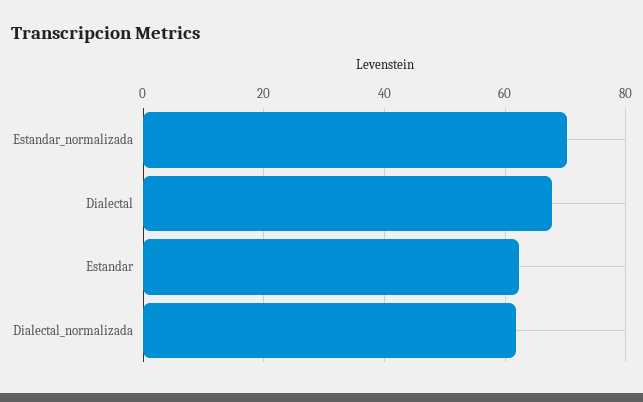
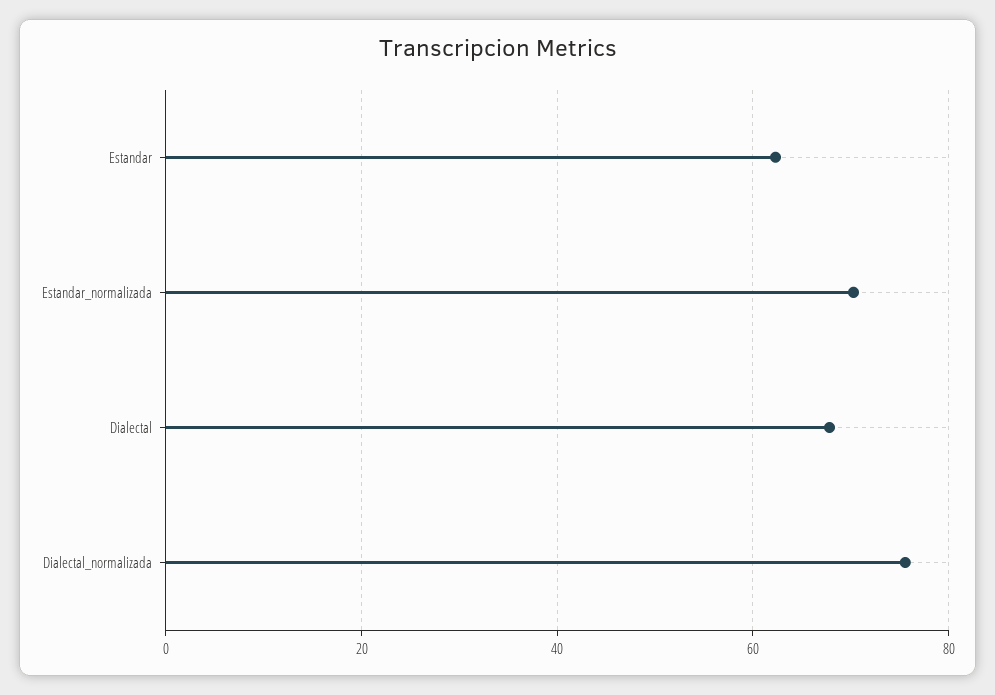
  {
    "Estandar_normalizada": 70,
    "Dialectal": 68,
    "Estandar": 62,
-   "Dialectal_normalizada": 62
+   "Dialectal_normalizada": 76
  }

